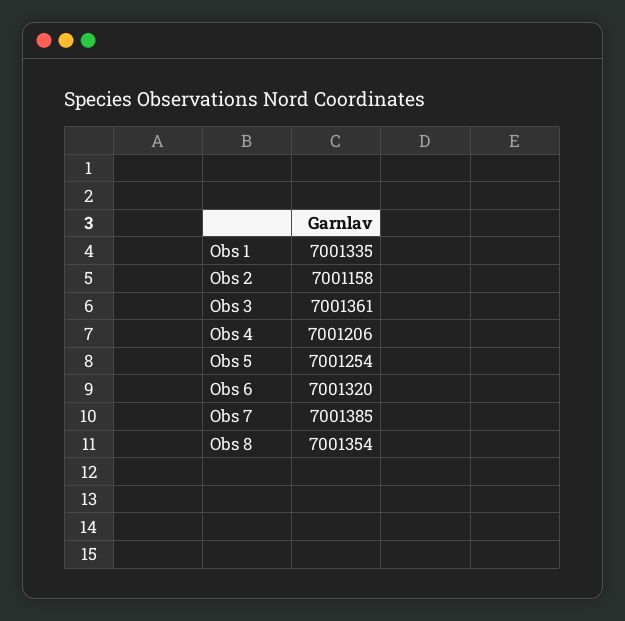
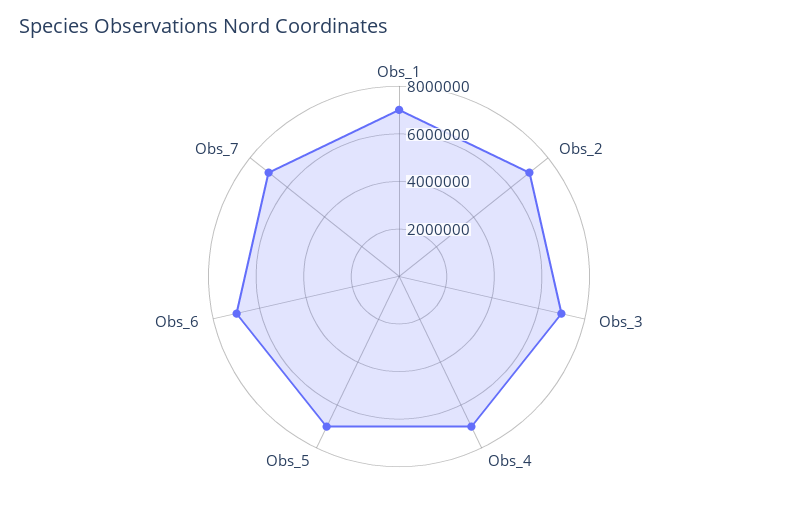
  {
    "Obs 1": 7001335,
    "Obs 2": 7001158,
    "Obs 3": 7001361,
    "Obs 4": 7001206,
    "Obs 5": 7001254,
    "Obs 6": 7001320,
-   "Obs 7": 7001385,
+   "Obs 7": 7001385
-   "Obs 8": 7001354
  }

